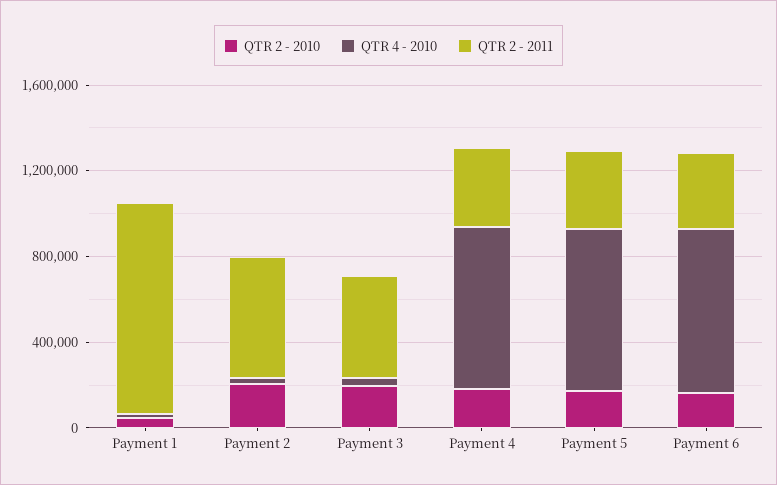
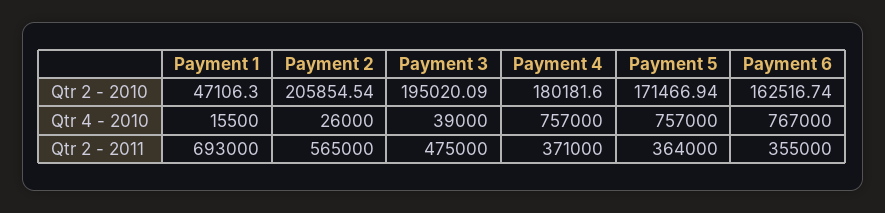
  {
    "QTR 2 - 2010": {
      "Payment 1": 47106.3,
      "Payment 2": 205854.54,
      "Payment 3": 195020.09,
      "Payment 4": 180181.6,
      "Payment 5": 171466.94,
      "Payment 6": 162516.74
    },
    "QTR 4 - 2010": {
      "Payment 1": 15500,
      "Payment 2": 26000,
      "Payment 3": 39000,
      "Payment 4": 757000,
      "Payment 5": 757000,
      "Payment 6": 767000
    },
    "QTR 2 - 2011": {
-     "Payment 1": 1000000,
+     "Payment 1": 693000,
      "Payment 2": 565000,
      "Payment 3": 475000,
      "Payment 4": 371000,
      "Payment 5": 364000,
      "Payment 6": 355000
    }
  }

